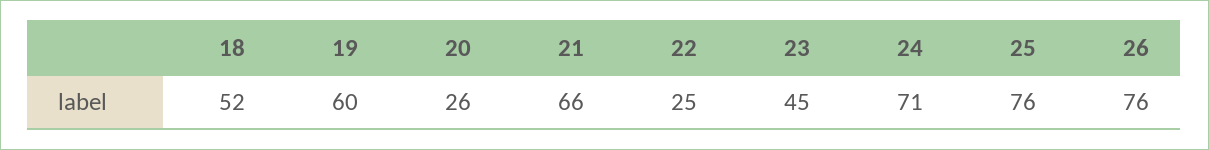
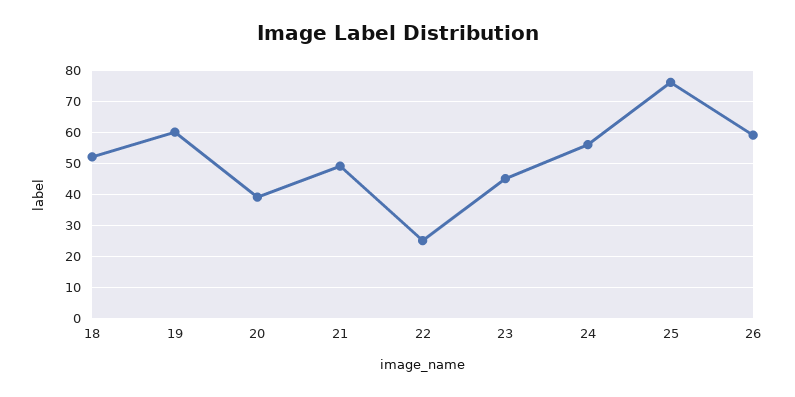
  {
    "18": 52,
    "19": 60,
-   "20": 26,
+   "20": 40,
-   "21": 66,
+   "21": 50,
    "22": 25,
    "23": 45,
-   "24": 71,
+   "24": 55,
    "25": 76,
-   "26": 76
+   "26": 60
  }

